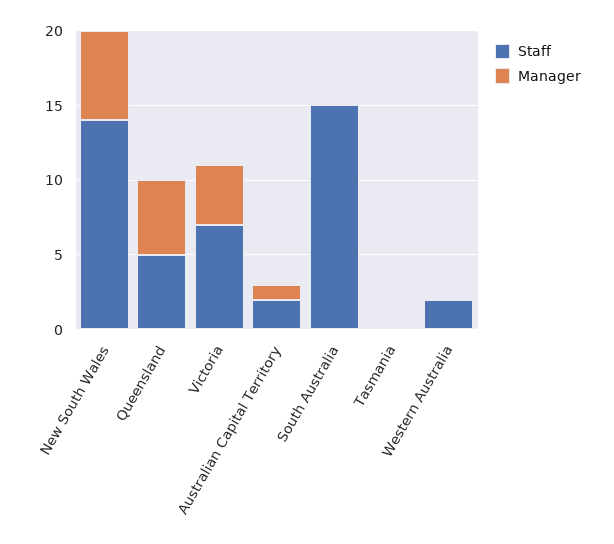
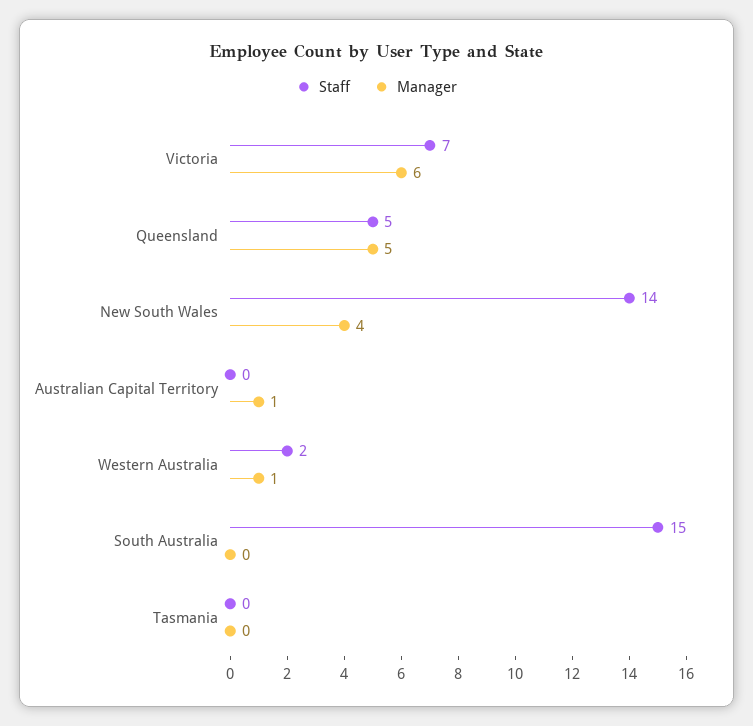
  {
    "Staff": {
      "New South Wales": 14,
      "Queensland": 5,
      "Victoria": 7,
-     "Australian Capital Territory": 2,
+     "Australian Capital Territory": 0,
      "South Australia": 15,
      "Tasmania": 0,
      "Western Australia": 2
    },
    "Manager": {
-     "New South Wales": 6,
+     "New South Wales": 4,
      "Queensland": 5,
-     "Victoria": 4,
+     "Victoria": 6,
      "Australian Capital Territory": 1,
      "South Australia": 0,
      "Tasmania": 0,
-     "Western Australia": 0
+     "Western Australia": 1
    }
  }

